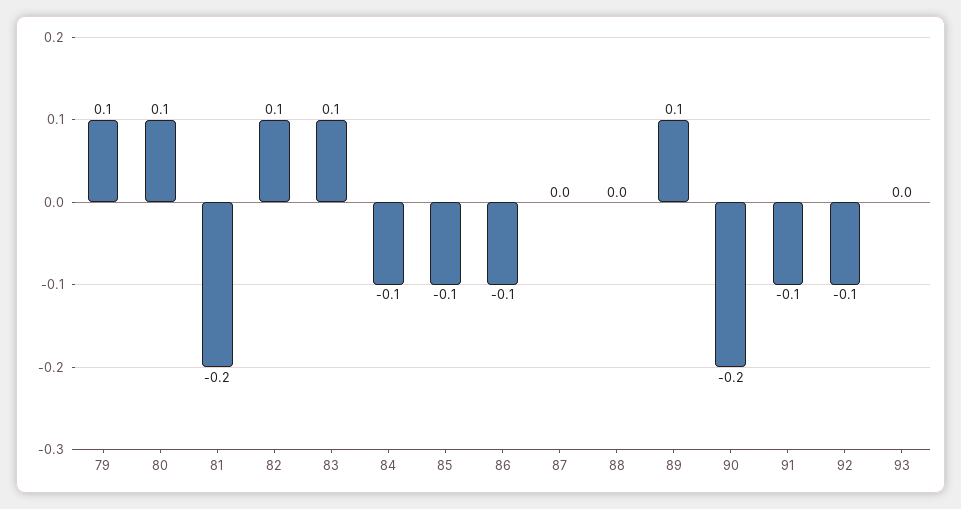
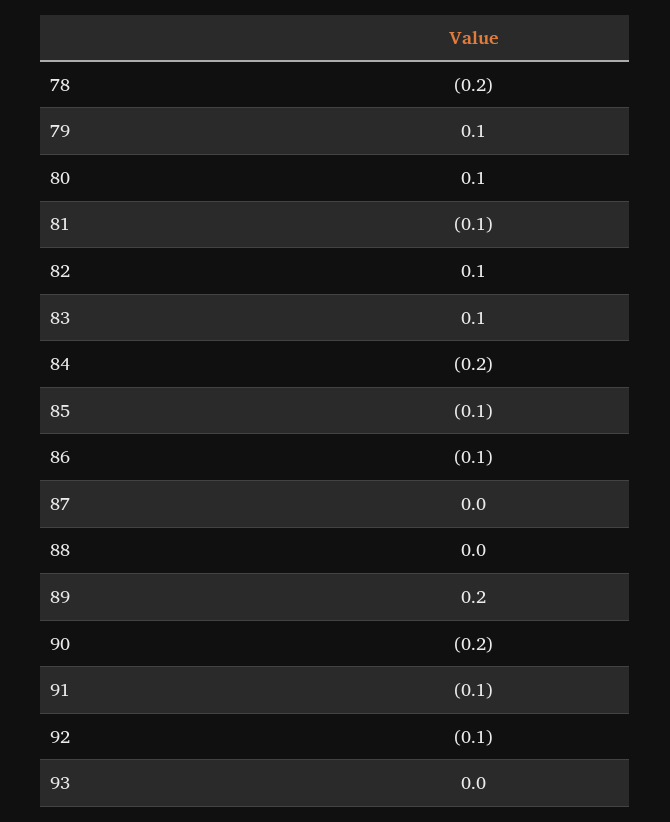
  {
    "79": 0.1,
    "80": 0.1,
-   "81": -0.2,
+   "81": -0.1,
    "82": 0.1,
    "83": 0.1,
-   "84": -0.1,
+   "84": -0.2,
    "85": -0.1,
    "86": -0.1,
    "87": 0,
    "88": 0,
-   "89": 0.1,
+   "89": 0.2,
    "90": -0.2,
    "91": -0.1,
    "92": -0.1,
-   "93": 0
+   "93": 0,
+   "78": -0.2
  }

